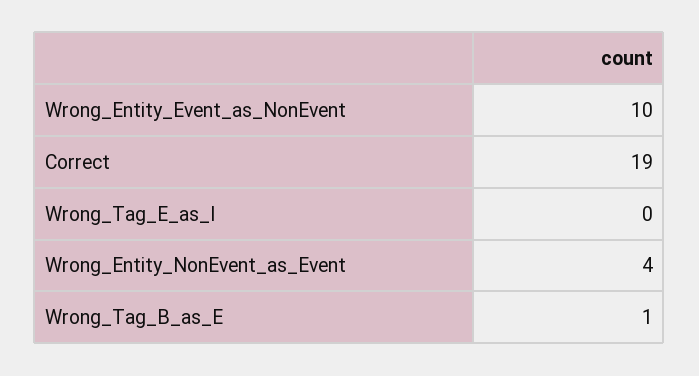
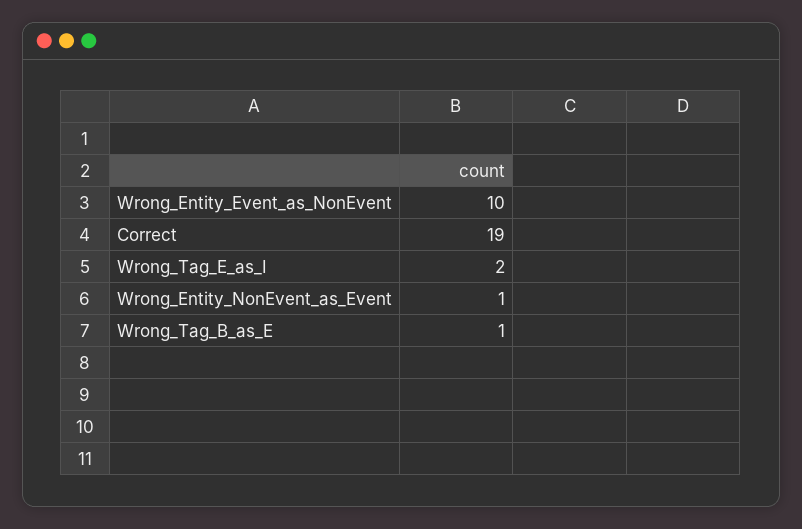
  {
    "Wrong_Entity_Event_as_NonEvent": 10,
    "Correct": 19,
-   "Wrong_Tag_E_as_I": 0,
+   "Wrong_Tag_E_as_I": 2,
-   "Wrong_Entity_NonEvent_as_Event": 4,
+   "Wrong_Entity_NonEvent_as_Event": 1,
    "Wrong_Tag_B_as_E": 1
  }

